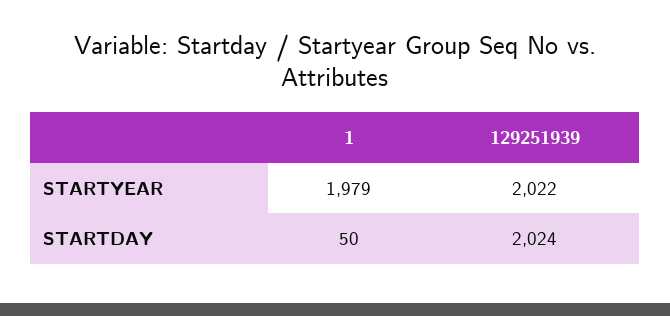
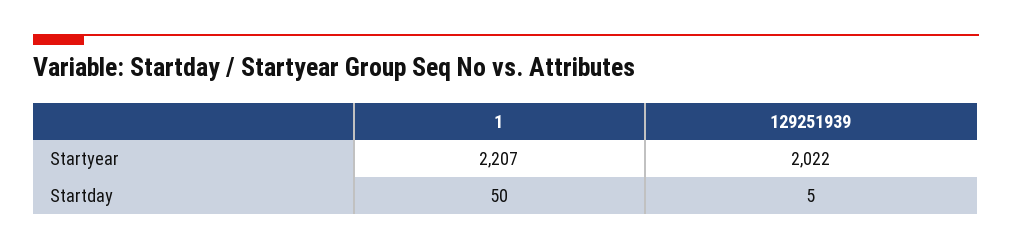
  {
    "1": {
-     "STARTYEAR": 1979,
+     "STARTYEAR": 2207,
      "STARTDAY": 50
    },
    "129251939": {
      "STARTYEAR": 2022,
-     "STARTDAY": 2024
+     "STARTDAY": 5
    }
  }

